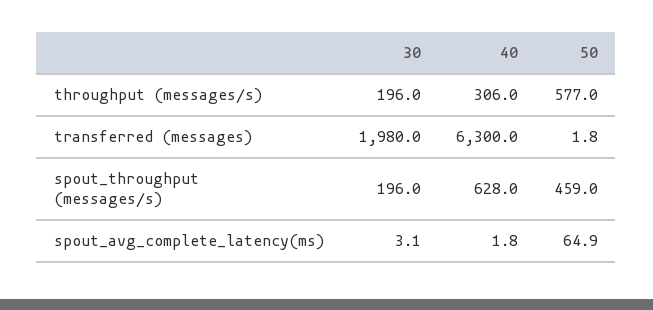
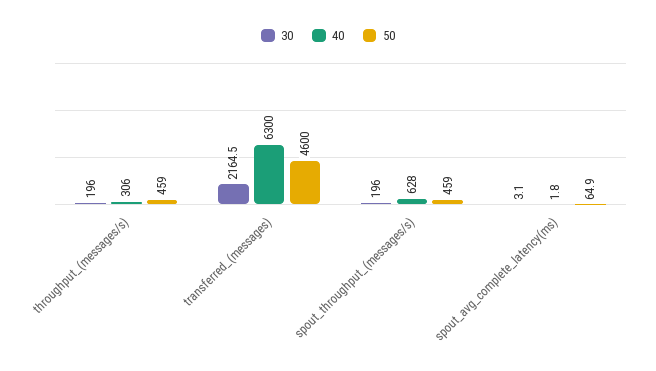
  {
    "30": {
      "throughput (messages/s)": 196,
-     "transferred (messages)": 1980,
+     "transferred (messages)": 2164.5,
      "spout_throughput (messages/s)": 196,
      "spout_avg_complete_latency(ms)": 3.1
    },
    "40": {
      "throughput (messages/s)": 306,
      "transferred (messages)": 6300,
      "spout_throughput (messages/s)": 628,
      "spout_avg_complete_latency(ms)": 1.8
    },
    "50": {
-     "throughput (messages/s)": 577,
+     "throughput (messages/s)": 459,
-     "transferred (messages)": 1.8,
+     "transferred (messages)": 4600,
      "spout_throughput (messages/s)": 459,
      "spout_avg_complete_latency(ms)": 64.9
    }
  }

